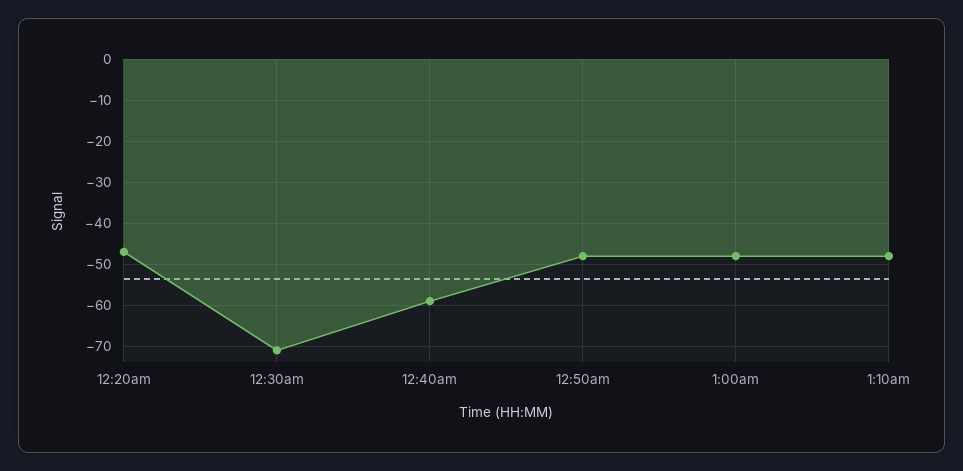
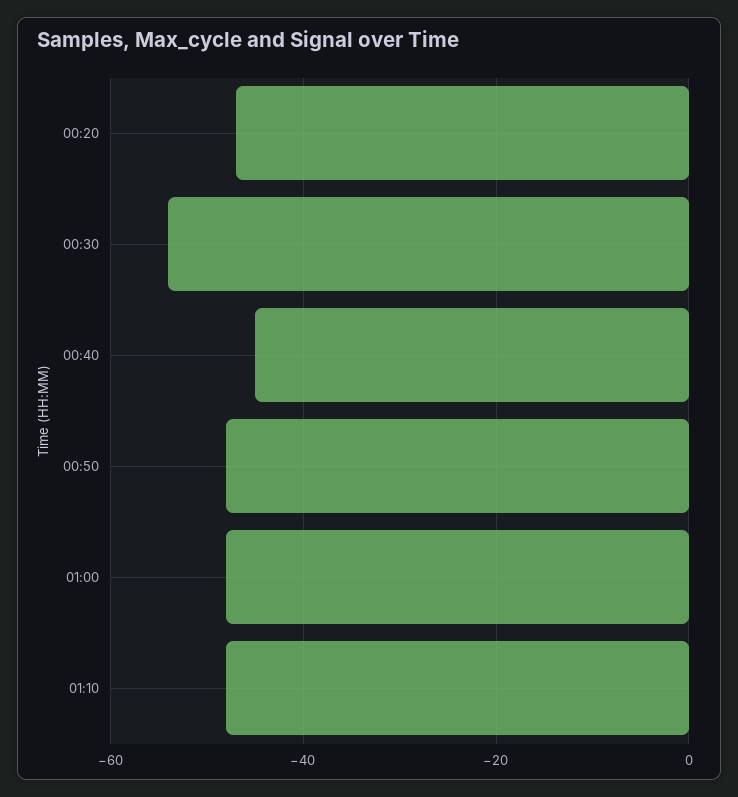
  {
    "12:20am": -45,
-   "12:30am": -70,
+   "12:30am": -55,
-   "12:40am": -60,
+   "12:40am": -45,
    "12:50am": -50,
    "1:00am": -50,
    "1:10am": -50
  }

